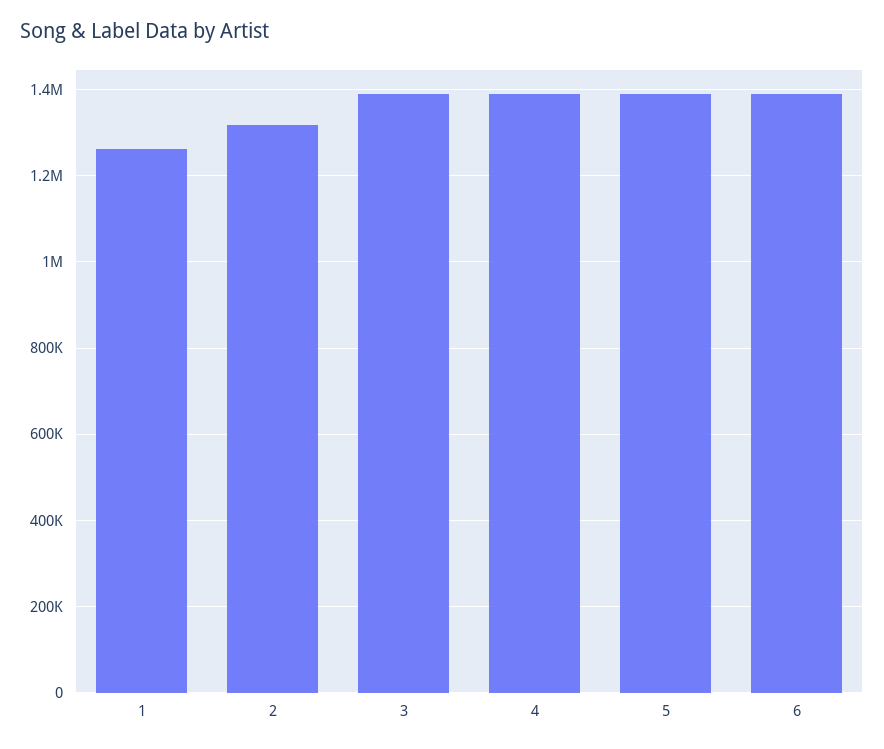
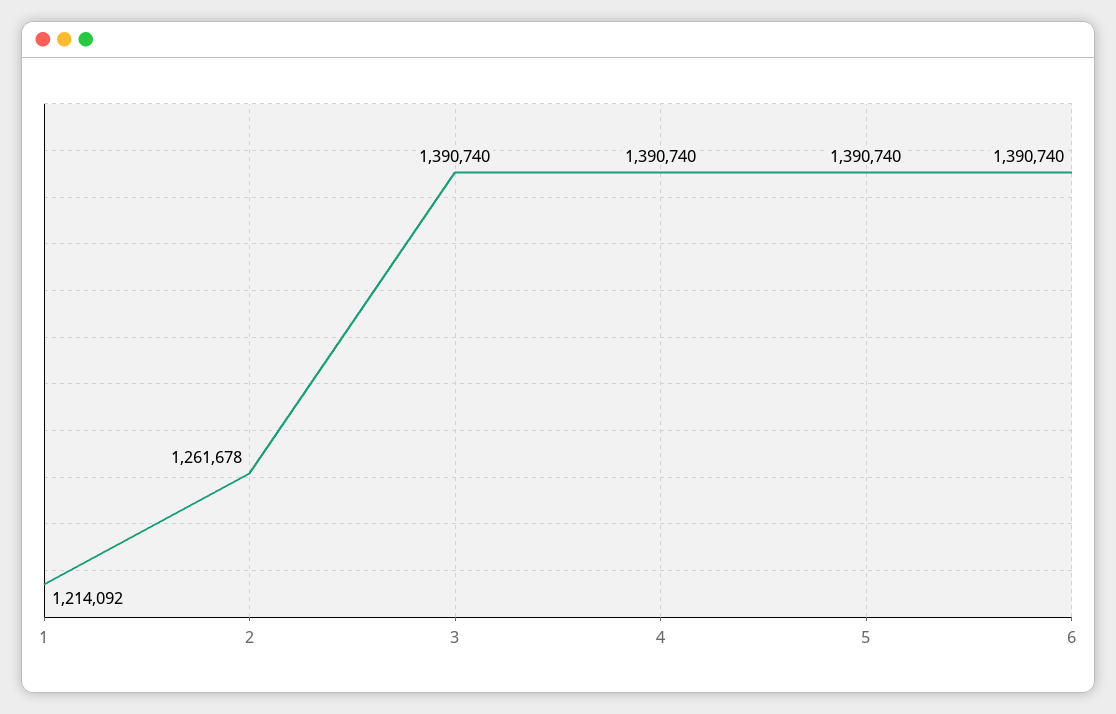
  {
-   "1": 1260000,
+   "1": 1214092,
-   "2": 1320000,
+   "2": 1261678,
    "3": 1390740,
    "4": 1390740,
    "5": 1390740,
    "6": 1390740
  }

